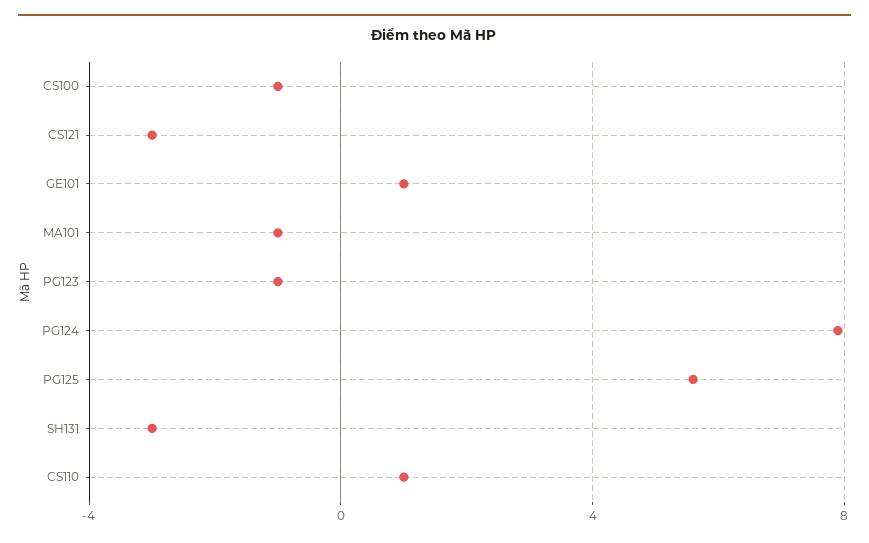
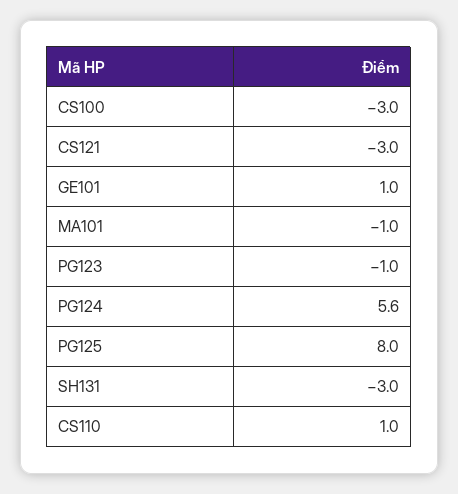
  {
-   "CS100": -1,
+   "CS100": -3,
    "CS121": -3,
    "GE101": 1,
    "MA101": -1,
    "PG123": -1,
-   "PG124": 8,
+   "PG124": 5.6,
-   "PG125": 5.5,
+   "PG125": 8,
    "SH131": -3,
    "CS110": 1
  }

